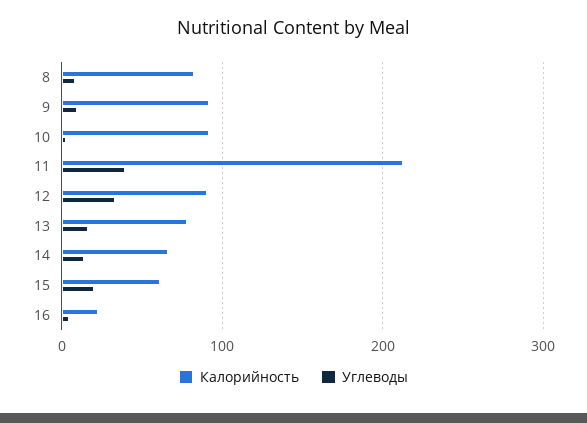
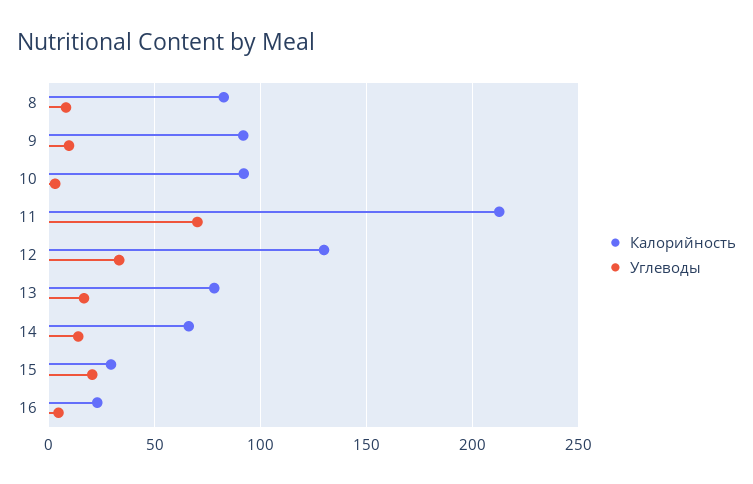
  {
    "Калорийность": {
      "8": 85,
      "9": 90,
      "10": 90,
      "11": 210,
-     "12": 90,
+     "12": 130,
      "13": 80,
      "14": 65,
-     "15": 60,
+     "15": 30,
      "16": 25
    },
    "Углеводы": {
      "8": 10,
      "9": 10,
      "10": 5,
-     "11": 40,
+     "11": 70,
      "12": 35,
      "13": 15,
      "14": 15,
      "15": 20,
      "16": 5
    }
  }

